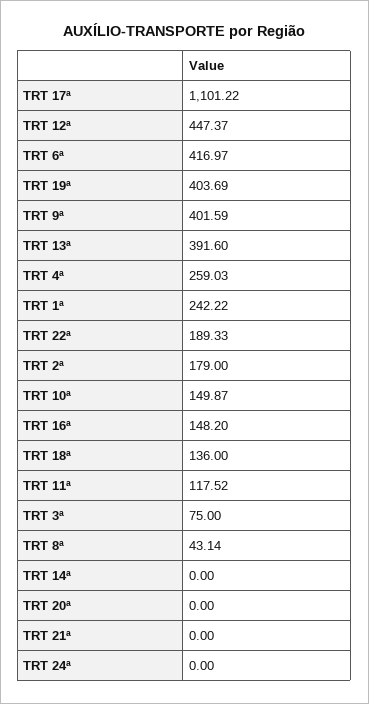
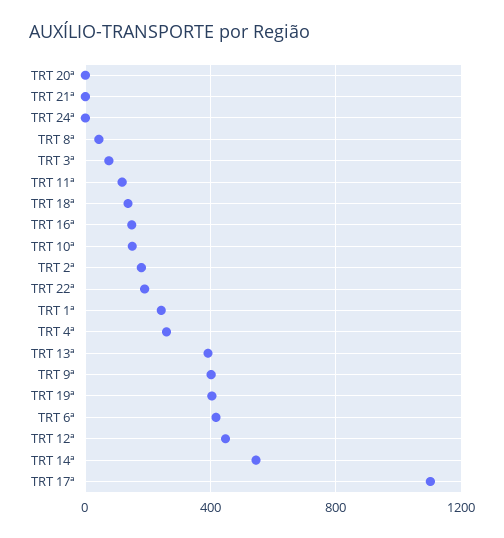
  {
    "TRT 17ª": 1101.22,
    "TRT 12ª": 447.37,
    "TRT 6ª": 416.97,
    "TRT 19ª": 403.69,
    "TRT 9ª": 401.59,
    "TRT 13ª": 391.6,
    "TRT 4ª": 259.03,
    "TRT 1ª": 242.22,
    "TRT 22ª": 189.33,
    "TRT 2ª": 179,
    "TRT 10ª": 149.87,
    "TRT 16ª": 148.2,
    "TRT 18ª": 136,
    "TRT 11ª": 117.52,
    "TRT 3ª": 75,
    "TRT 8ª": 43.14,
-   "TRT 14ª": 0,
+   "TRT 14ª": 550,
    "TRT 20ª": 0,
    "TRT 21ª": 0,
    "TRT 24ª": 0
  }

